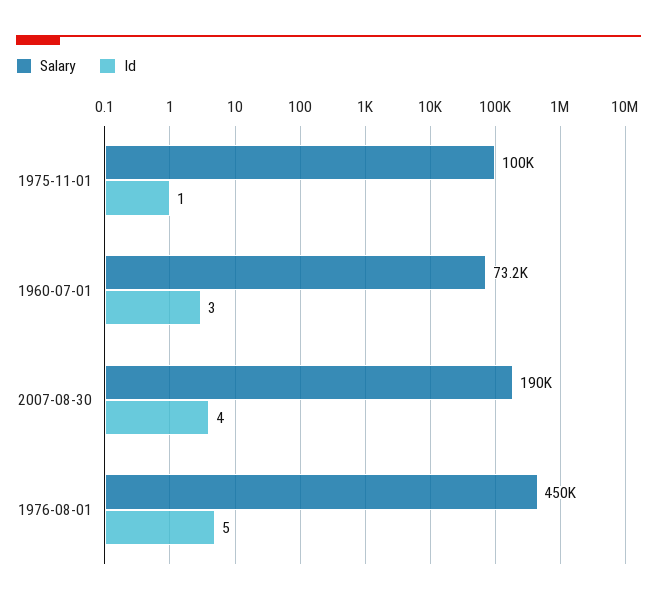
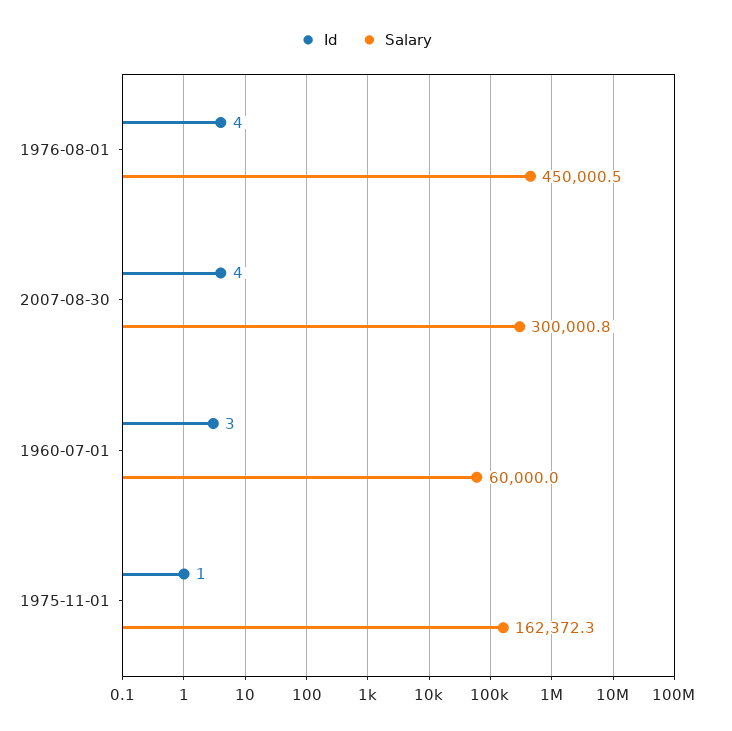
  {
    "Salary": {
-     "1975-11-01": 100000,
+     "1975-11-01": 162372.3,
-     "1960-07-01": 73200,
+     "1960-07-01": 60000,
-     "2007-08-30": 190000,
+     "2007-08-30": 300000.8,
      "1976-08-01": 450000.5
    },
    "Id": {
      "1975-11-01": 1,
      "1960-07-01": 3,
      "2007-08-30": 4,
-     "1976-08-01": 5
+     "1976-08-01": 4
    }
  }

